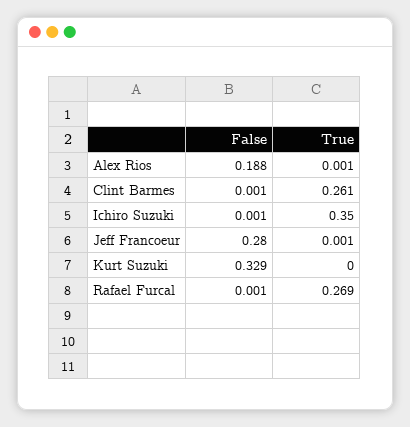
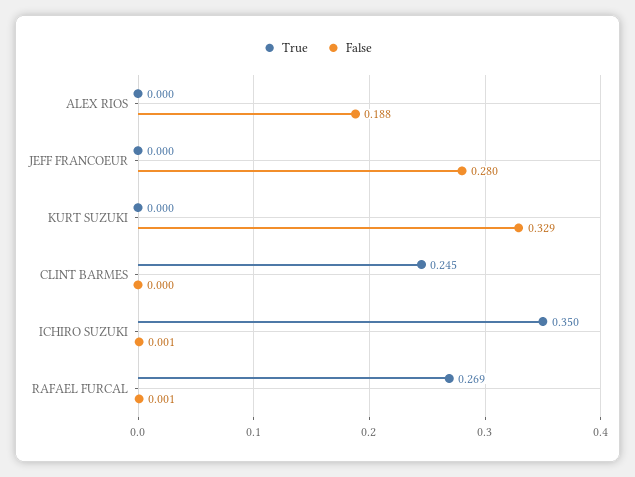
  {
    "False": {
      "Alex Rios": 0.188,
-     "Clint Barmes": 0.001,
+     "Clint Barmes": 0,
      "Ichiro Suzuki": 0.001,
      "Jeff Francoeur": 0.28,
      "Kurt Suzuki": 0.329,
      "Rafael Furcal": 0.001
    },
    "True": {
-     "Alex Rios": 0.001,
+     "Alex Rios": 0,
-     "Clint Barmes": 0.261,
+     "Clint Barmes": 0.245,
      "Ichiro Suzuki": 0.35,
-     "Jeff Francoeur": 0.001,
+     "Jeff Francoeur": 0,
      "Kurt Suzuki": 0,
      "Rafael Furcal": 0.269
    }
  }

